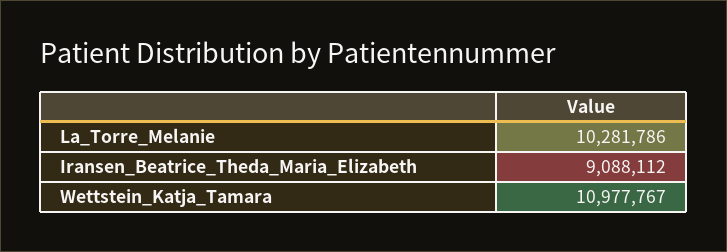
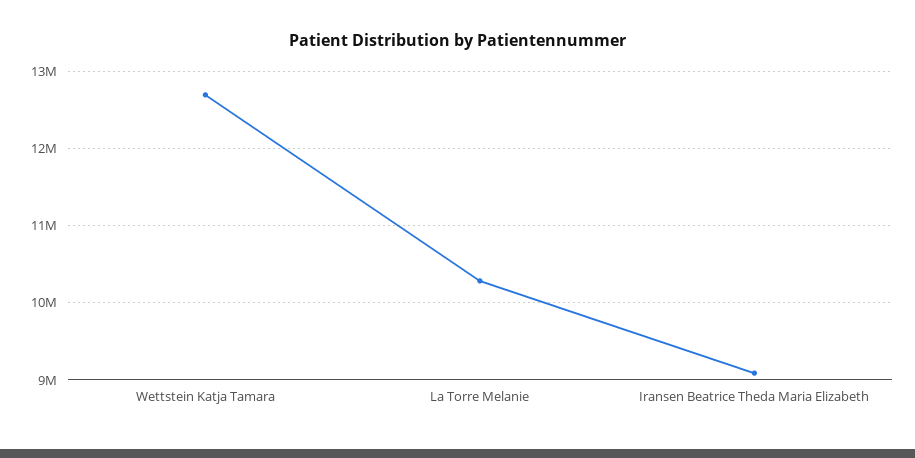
  {
    "La_Torre_Melanie": 10281786,
    "Iransen_Beatrice_Theda_Maria_Elizabeth": 9088112,
-   "Wettstein_Katja_Tamara": 10977767
+   "Wettstein_Katja_Tamara": 12700000
  }

